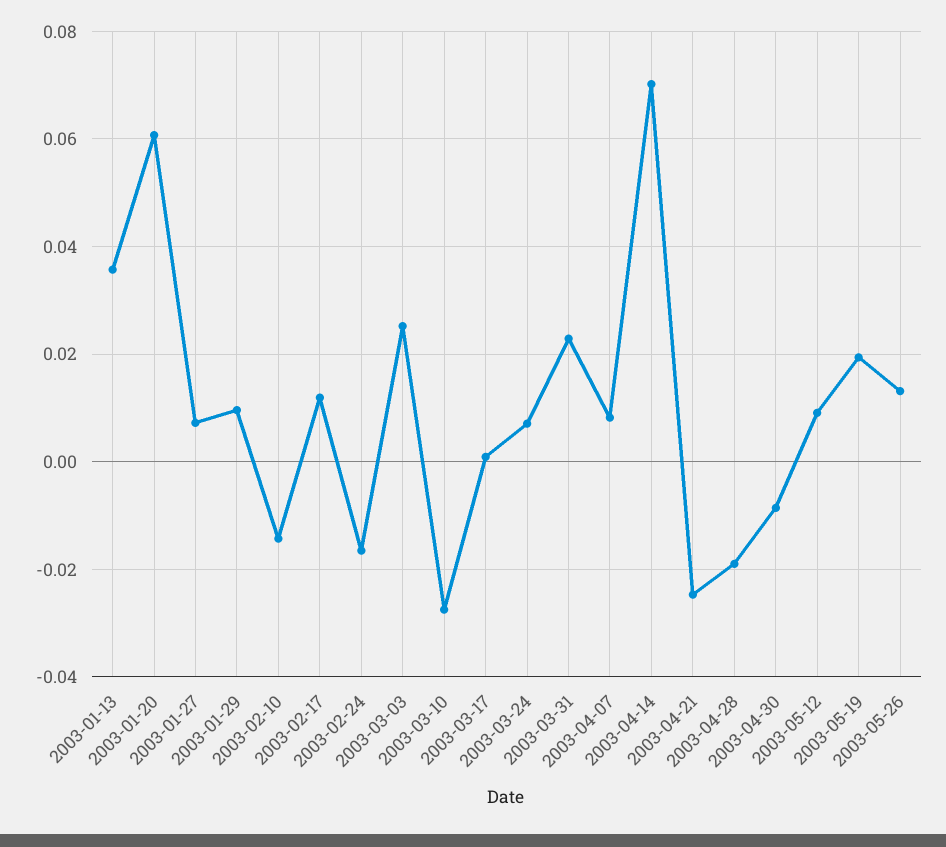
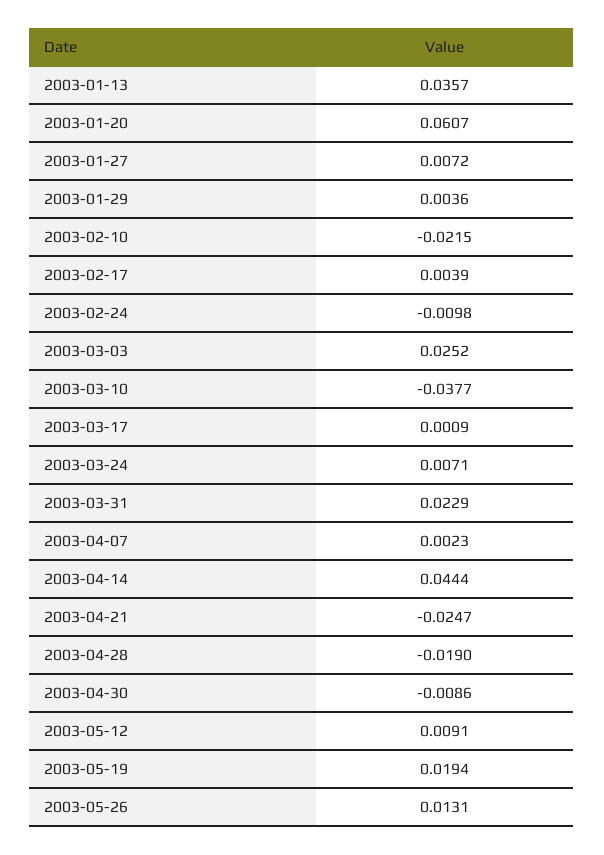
  {
    "2003-01-13": 0.0357,
    "2003-01-20": 0.0607,
    "2003-01-27": 0.0072,
-   "2003-01-29": 0.01,
+   "2003-01-29": 0.0036,
-   "2003-02-10": -0.014,
+   "2003-02-10": -0.0215,
-   "2003-02-17": 0.012,
+   "2003-02-17": 0.0039,
-   "2003-02-24": -0.016,
+   "2003-02-24": -0.0098,
    "2003-03-03": 0.0252,
-   "2003-03-10": -0.028,
+   "2003-03-10": -0.0377,
    "2003-03-17": 0.0009,
    "2003-03-24": 0.0071,
    "2003-03-31": 0.0229,
-   "2003-04-07": 0.008,
+   "2003-04-07": 0.0023,
-   "2003-04-14": 0.07,
+   "2003-04-14": 0.0444,
    "2003-04-21": -0.0247,
    "2003-04-28": -0.019,
    "2003-04-30": -0.0086,
    "2003-05-12": 0.0091,
    "2003-05-19": 0.0194,
    "2003-05-26": 0.0131
  }

